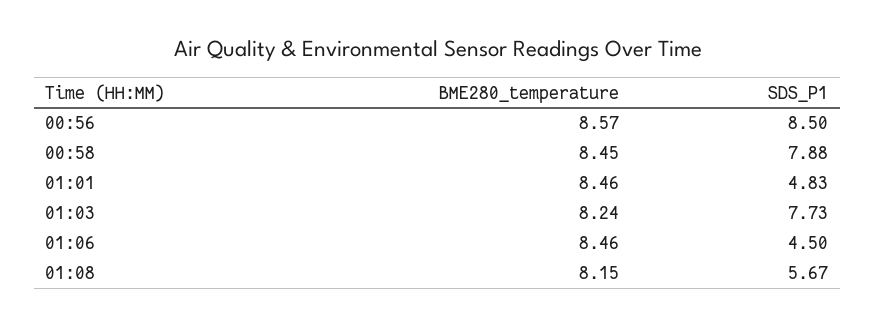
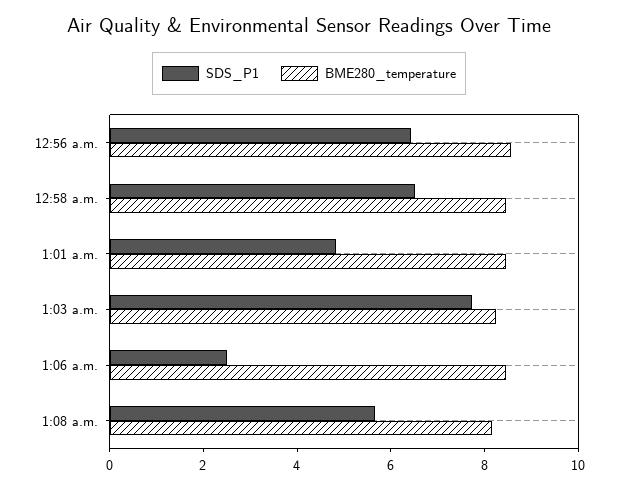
  {
    "BME280_temperature": {
      "00:56": 8.57,
      "00:58": 8.45,
      "01:01": 8.46,
      "01:03": 8.24,
      "01:06": 8.46,
      "01:08": 8.15
    },
    "SDS_P1": {
-     "00:56": 8.5,
+     "00:56": 6.5,
-     "00:58": 7.88,
+     "00:58": 6.5,
      "01:01": 4.83,
      "01:03": 7.73,
-     "01:06": 4.5,
+     "01:06": 2.5,
      "01:08": 5.67
    }
  }

